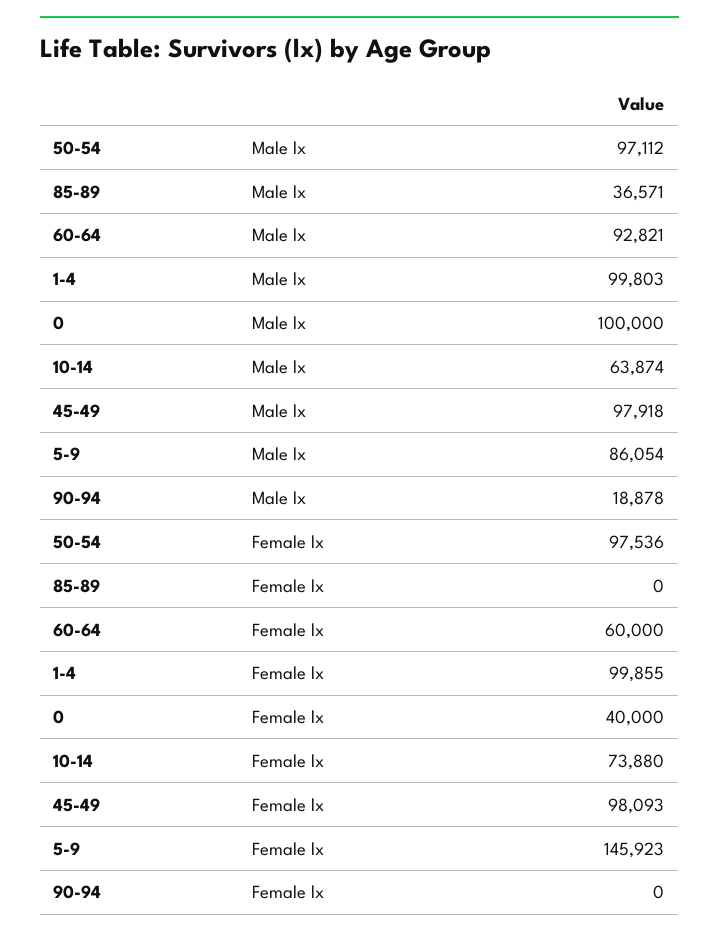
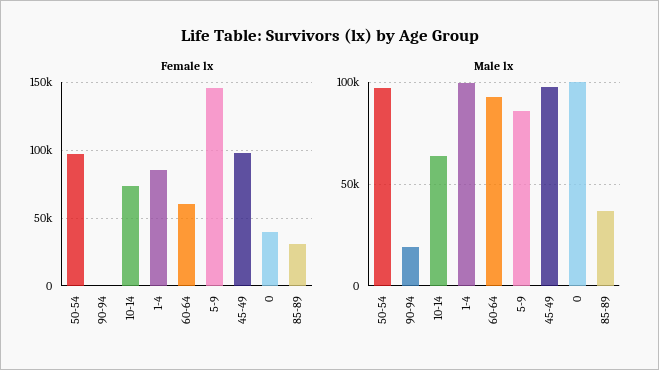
  {
    "Male lx": {
      "50-54": 97112,
      "85-89": 36571,
      "60-64": 92821,
      "1-4": 99803,
      "0": 100000,
      "10-14": 63874,
      "45-49": 97918,
      "5-9": 86054,
      "90-94": 18878
    },
    "Female lx": {
      "50-54": 97536,
-     "85-89": 0,
+     "85-89": 30000,
      "60-64": 60000,
-     "1-4": 99855,
+     "1-4": 85000,
      "0": 40000,
      "10-14": 73880,
      "45-49": 98093,
      "5-9": 145923,
      "90-94": 0
    }
  }

